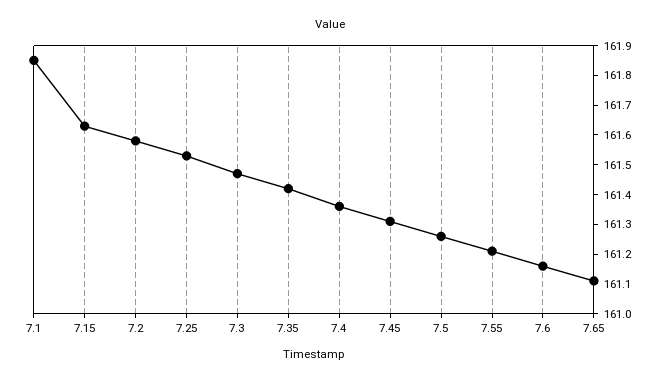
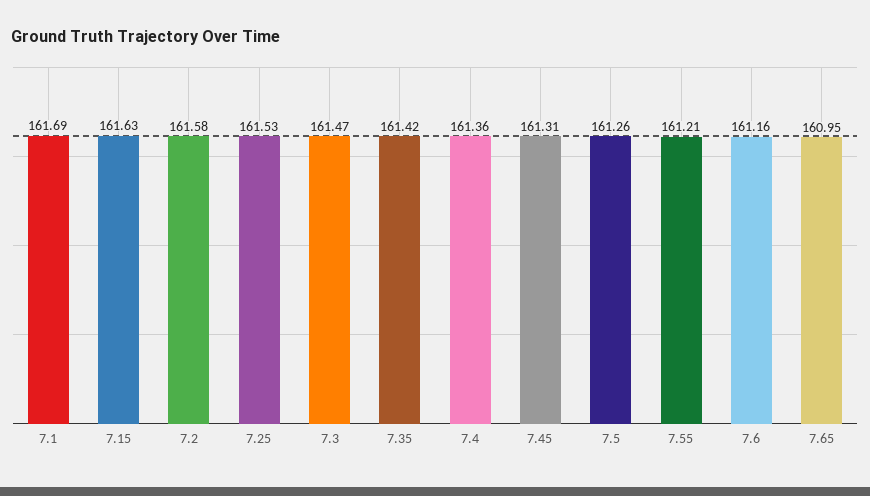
  {
-   "7.1": 161.85,
+   "7.1": 161.69,
    "7.15": 161.63,
    "7.2": 161.58,
    "7.25": 161.53,
    "7.3": 161.47,
    "7.35": 161.42,
    "7.4": 161.36,
    "7.45": 161.31,
    "7.5": 161.26,
    "7.55": 161.21,
    "7.6": 161.16,
-   "7.65": 161.1
+   "7.65": 160.95
  }

